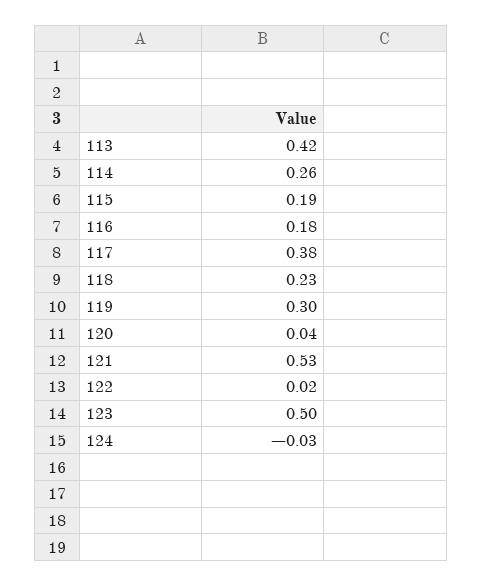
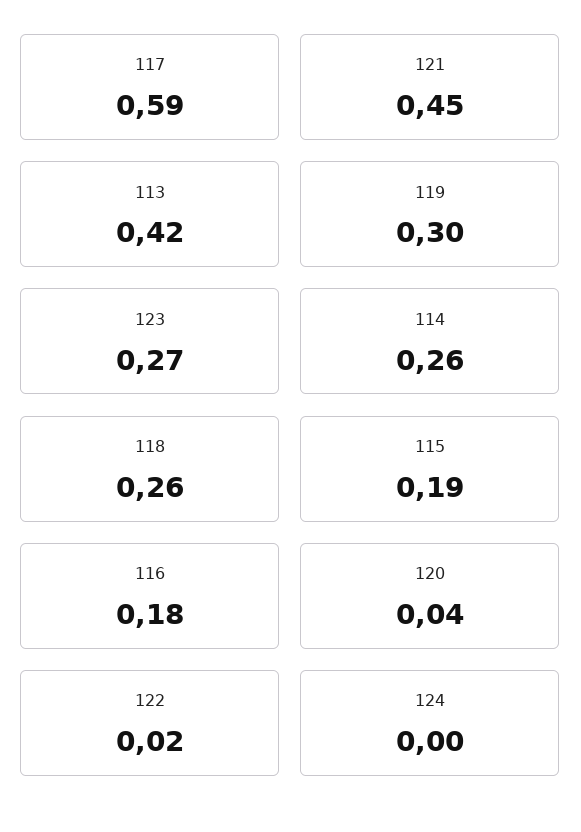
  {
    "113": 0.42,
    "114": 0.26,
    "115": 0.19,
    "116": 0.18,
-   "117": 0.38,
+   "117": 0.59,
-   "118": 0.23,
+   "118": 0.26,
    "119": 0.3,
    "120": 0.04,
-   "121": 0.53,
+   "121": 0.45,
    "122": 0.02,
-   "123": 0.5,
+   "123": 0.27,
-   "124": -0.03
+   "124": 0
  }

